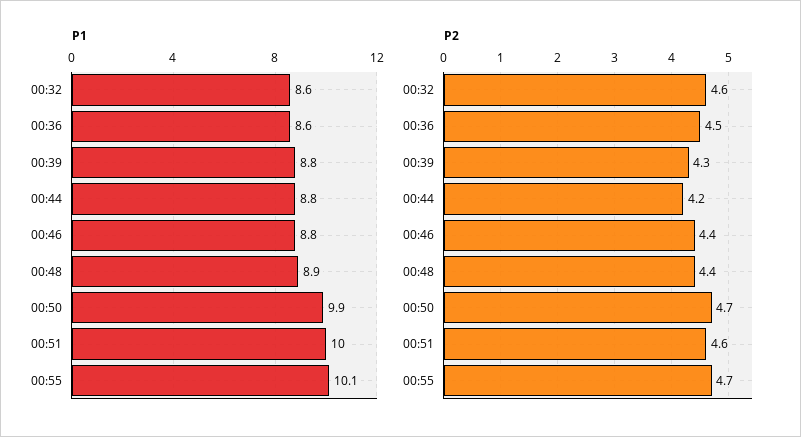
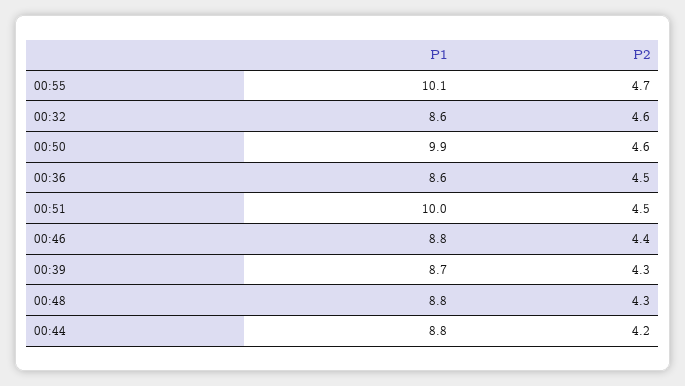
  {
    "P1": {
      "00:32": 8.6,
      "00:36": 8.6,
-     "00:39": 8.8,
+     "00:39": 8.7,
      "00:44": 8.8,
      "00:46": 8.8,
-     "00:48": 8.9,
+     "00:48": 8.8,
      "00:50": 9.9,
      "00:51": 10,
      "00:55": 10.1
    },
    "P2": {
      "00:32": 4.6,
      "00:36": 4.5,
      "00:39": 4.3,
      "00:44": 4.2,
      "00:46": 4.4,
-     "00:48": 4.4,
+     "00:48": 4.3,
-     "00:50": 4.7,
+     "00:50": 4.6,
-     "00:51": 4.6,
+     "00:51": 4.5,
      "00:55": 4.7
    }
  }

